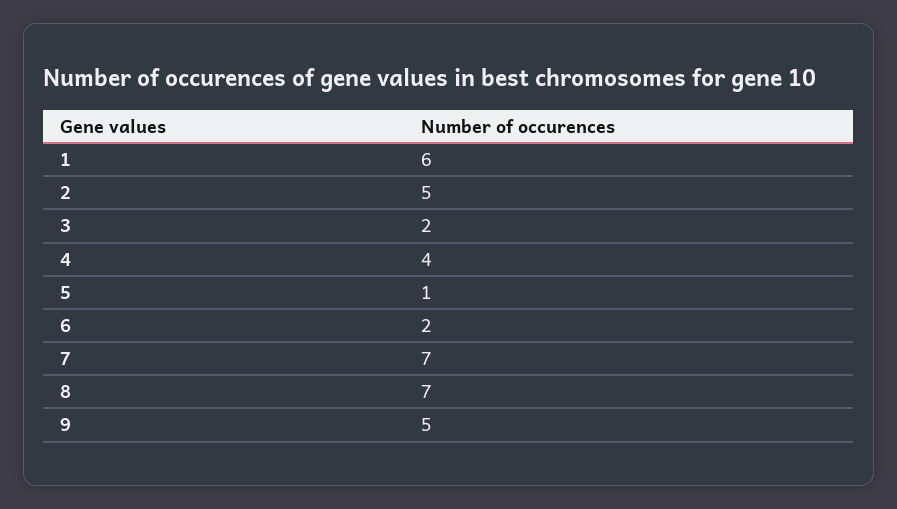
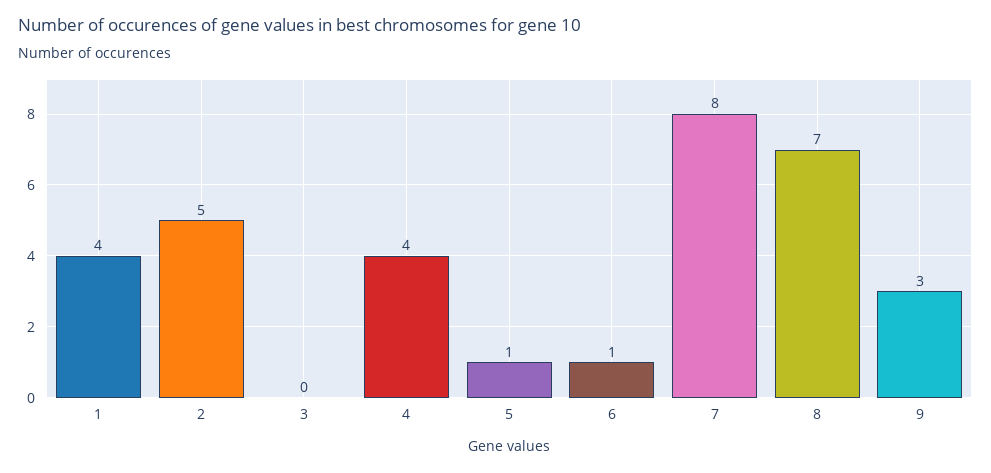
  {
-   "1": 6,
+   "1": 4,
    "2": 5,
-   "3": 2,
+   "3": 0,
    "4": 4,
    "5": 1,
-   "6": 2,
+   "6": 1,
-   "7": 7,
+   "7": 8,
    "8": 7,
-   "9": 5
+   "9": 3
  }

